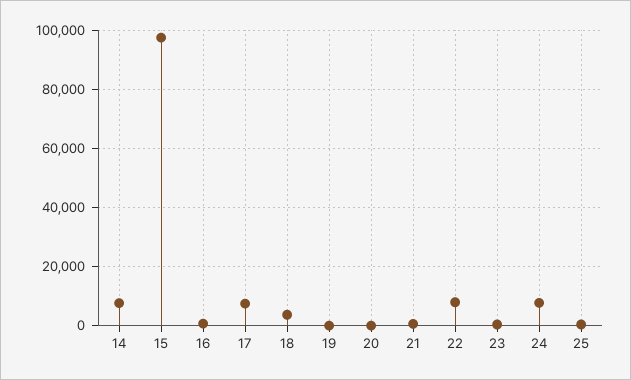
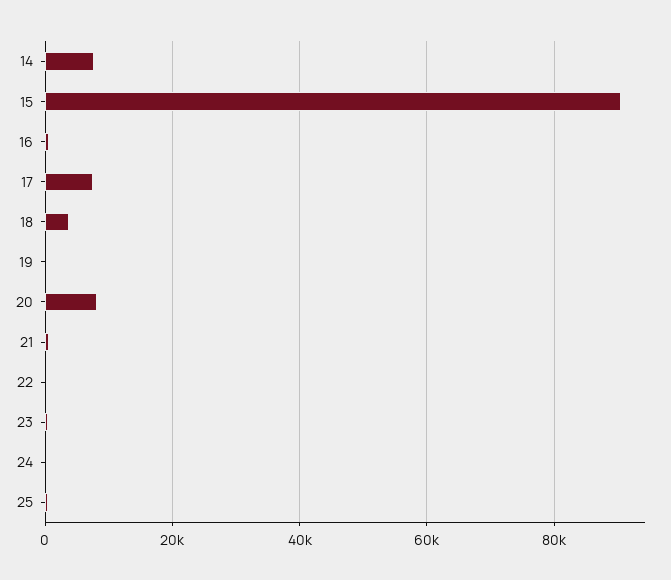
  {
    "14": 8000,
-   "15": 97500,
+   "15": 90000,
    "16": 0,
    "17": 8000,
    "18": 4000,
    "19": 0,
-   "20": 0,
+   "20": 8000,
    "21": 0,
-   "22": 7500,
+   "22": 0,
    "23": 0,
-   "24": 7500,
+   "24": 0,
    "25": 0
  }

